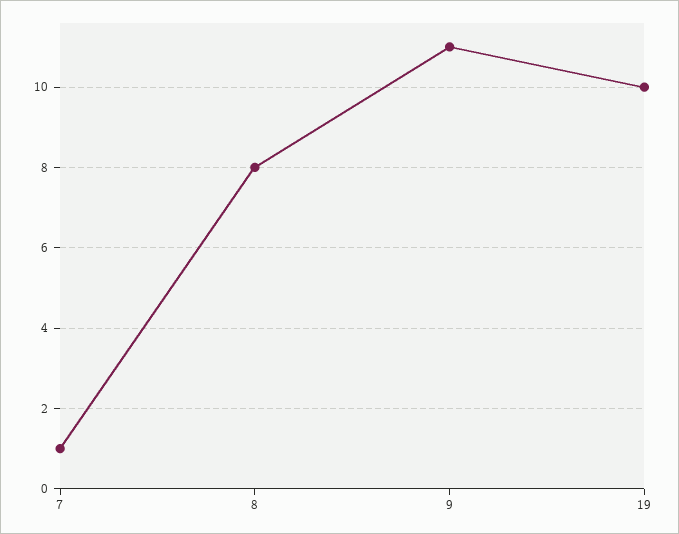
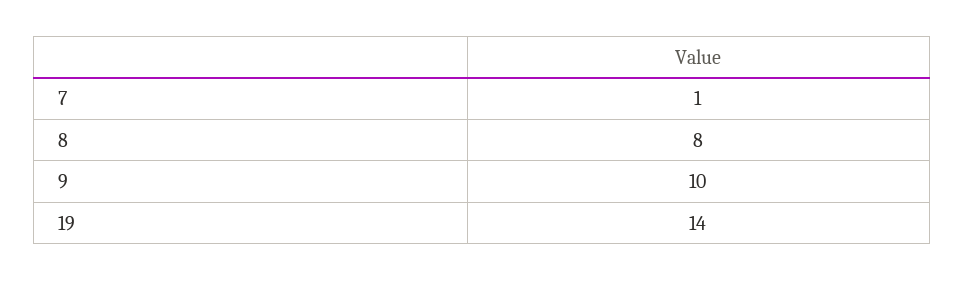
  {
    "7": 1,
    "8": 8,
-   "9": 11,
+   "9": 10,
-   "19": 10
+   "19": 14
  }

